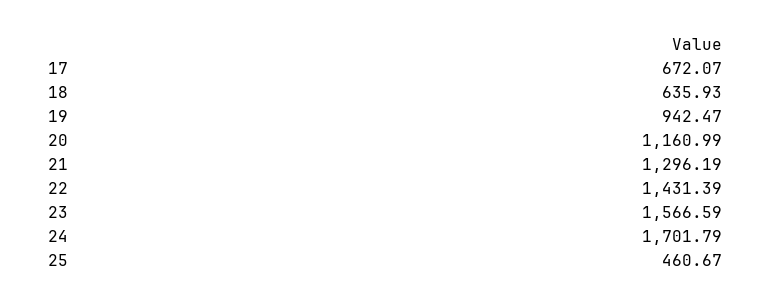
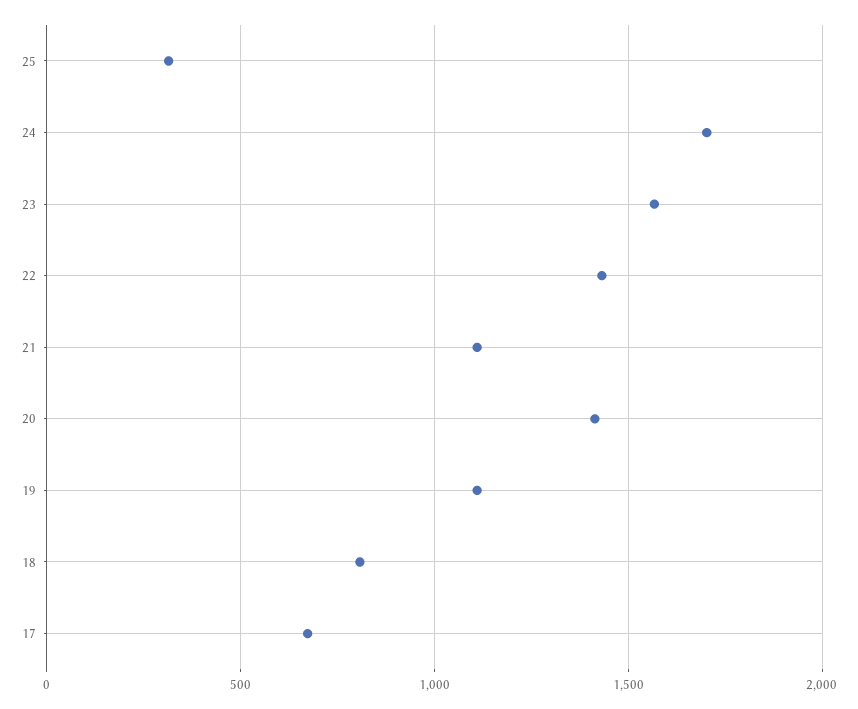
  {
    "17": 672.07,
-   "18": 635.93,
+   "18": 800,
-   "19": 942.47,
+   "19": 1100,
-   "20": 1160.99,
+   "20": 1400,
-   "21": 1296.19,
+   "21": 1100,
    "22": 1431.39,
    "23": 1566.59,
    "24": 1701.79,
-   "25": 460.67
+   "25": 300
  }

